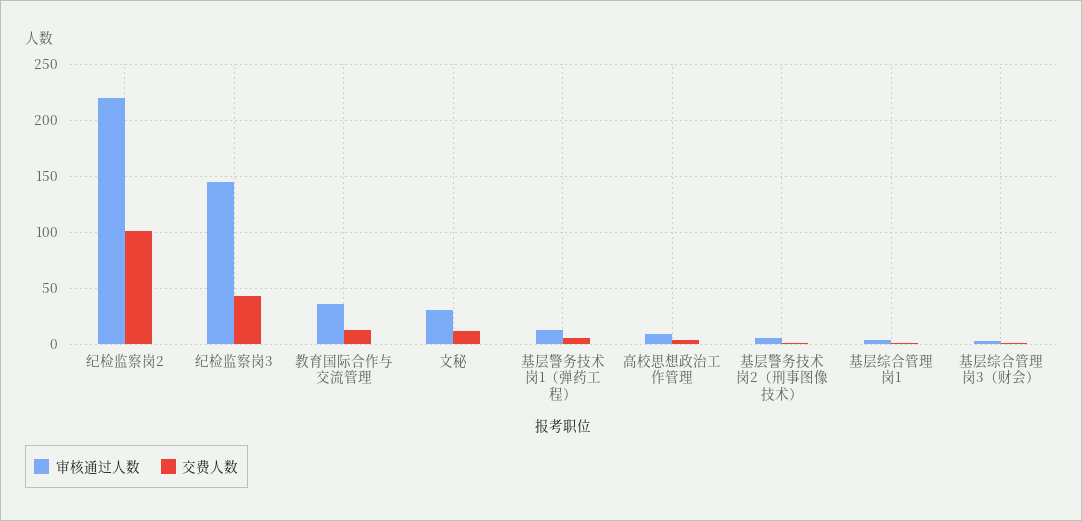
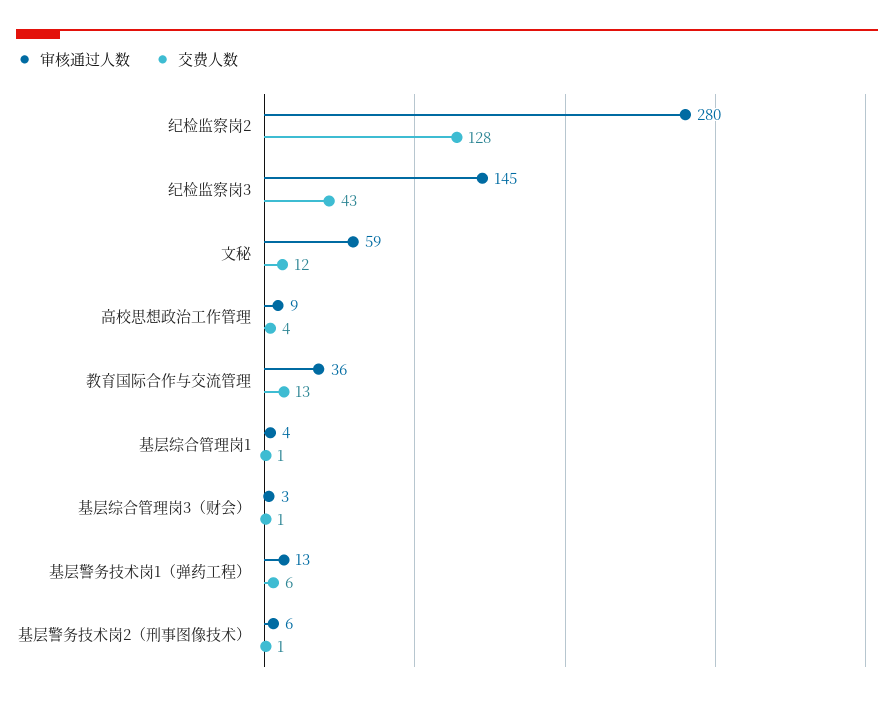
  {
    "审核通过人数": {
-     "纪检监察岗2": 220,
+     "纪检监察岗2": 280,
      "纪检监察岗3": 145,
      "教育国际合作与交流管理": 36,
-     "文秘": 30,
+     "文秘": 59,
      "基层警务技术岗1（弹药工程）": 13,
      "高校思想政治工作管理": 9,
      "基层警务技术岗2（刑事图像技术）": 6,
      "基层综合管理岗1": 4,
      "基层综合管理岗3（财会）": 3
    },
    "交费人数": {
-     "纪检监察岗2": 100,
+     "纪检监察岗2": 128,
      "纪检监察岗3": 43,
      "教育国际合作与交流管理": 13,
      "文秘": 12,
      "基层警务技术岗1（弹药工程）": 6,
      "高校思想政治工作管理": 4,
      "基层警务技术岗2（刑事图像技术）": 1,
      "基层综合管理岗1": 1,
      "基层综合管理岗3（财会）": 1
    }
  }

